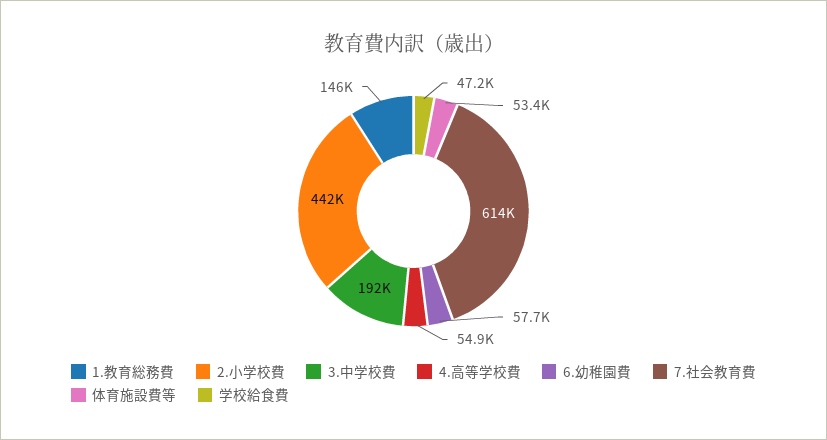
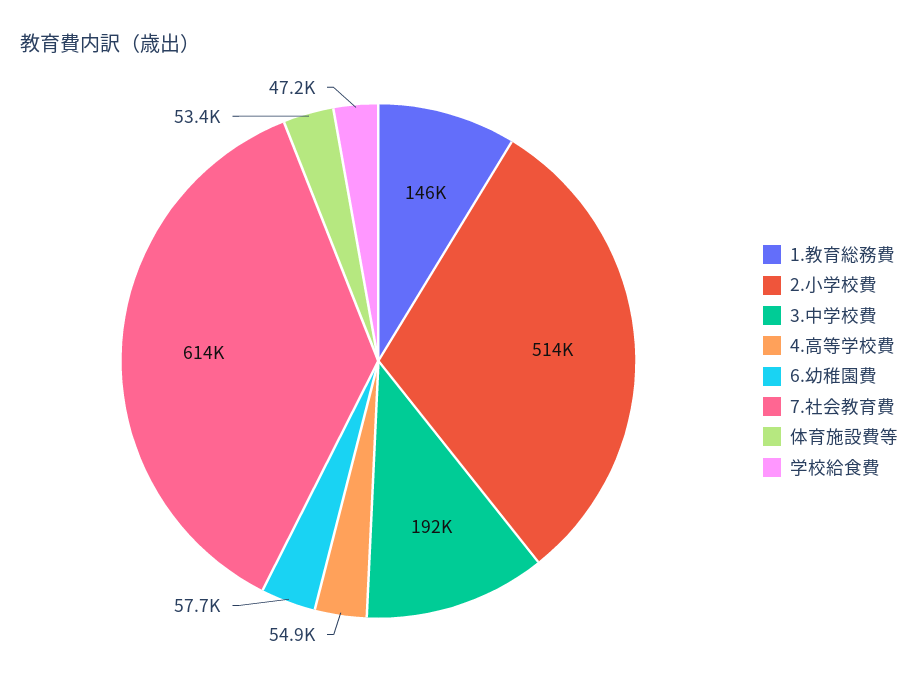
  {
    "1.教育総務費": 146000,
-   "2.小学校費": 442000,
+   "2.小学校費": 514000,
    "3.中学校費": 192000,
    "4.高等学校費": 54900,
    "6.幼稚園費": 57700,
    "7.社会教育費": 614000,
    "体育施設費等": 53400,
    "学校給食費": 47200
  }

